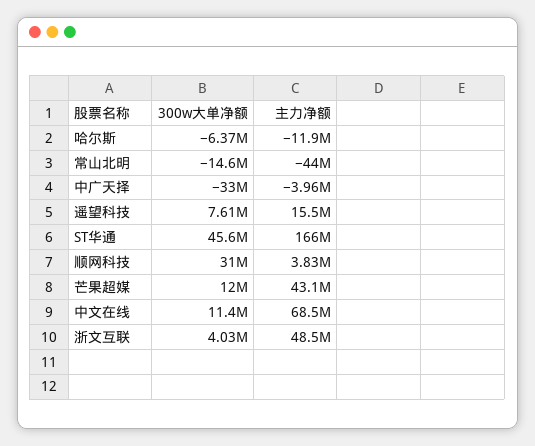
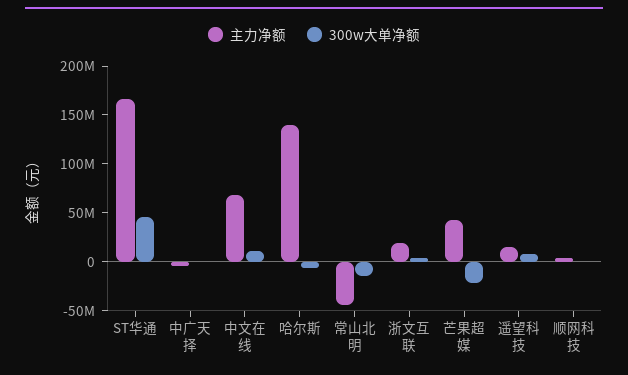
  {
    "300w大单净额": {
      "哈尔斯": -6370000,
      "常山北明": -14600000,
-     "中广天择": -33000000,
+     "中广天择": 0,
      "遥望科技": 7610000,
      "ST华通": 45600000,
-     "顺网科技": 31000000,
+     "顺网科技": 0,
-     "芒果超媒": 12000000,
+     "芒果超媒": -20000000,
      "中文在线": 11400000,
      "浙文互联": 4030000
    },
    "主力净额": {
-     "哈尔斯": -11900000,
+     "哈尔斯": 140000000,
      "常山北明": -44000000,
      "中广天择": -3960000,
      "遥望科技": 15500000,
      "ST华通": 166000000,
      "顺网科技": 3830000,
      "芒果超媒": 43100000,
      "中文在线": 68500000,
-     "浙文互联": 48500000
+     "浙文互联": 20000000
    }
  }

